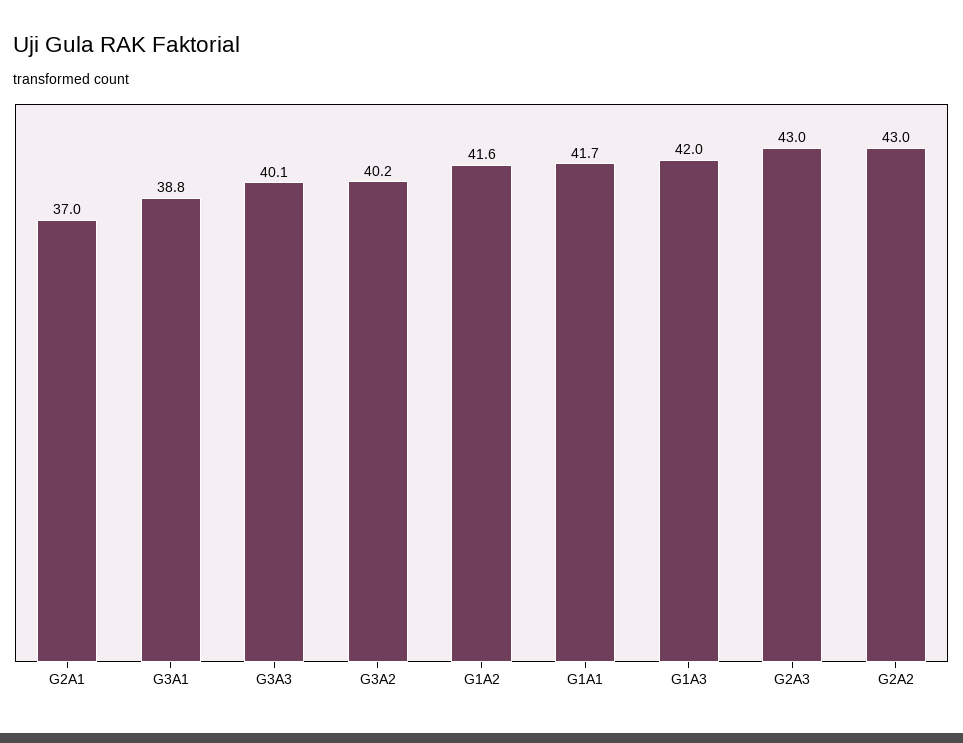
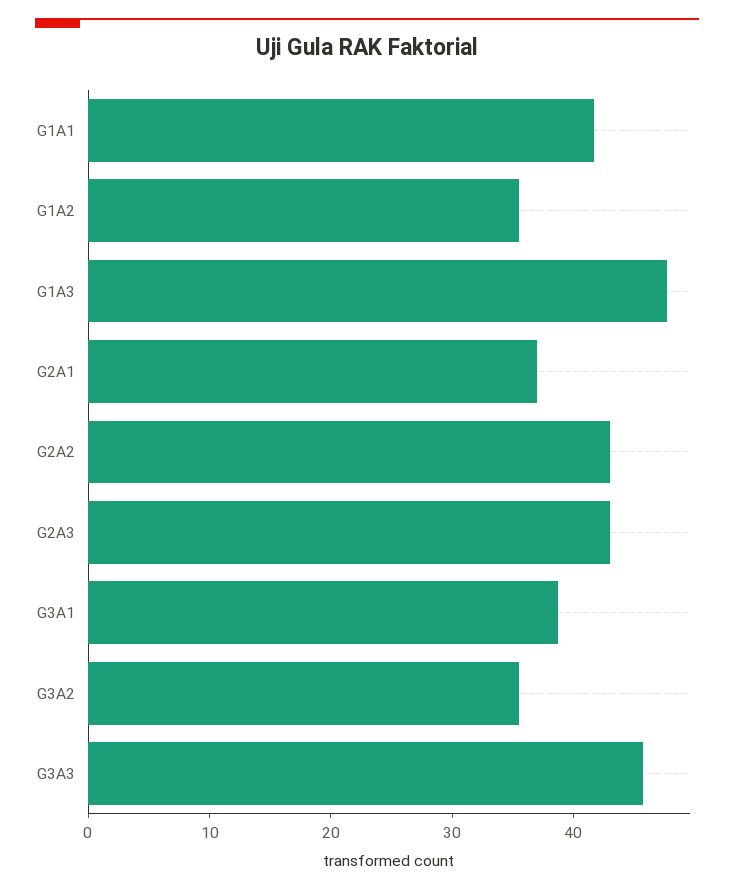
  {
    "G2A1": 37,
    "G3A1": 38.8,
-   "G3A3": 40.1,
+   "G3A3": 46,
-   "G3A2": 40.2,
+   "G3A2": 36,
-   "G1A2": 41.6,
+   "G1A2": 36,
    "G1A1": 41.7,
-   "G1A3": 42,
+   "G1A3": 48,
    "G2A3": 43,
    "G2A2": 43
  }

